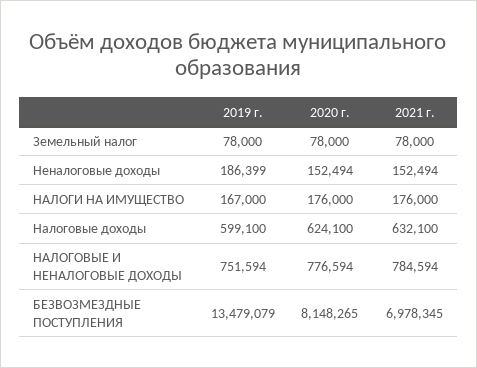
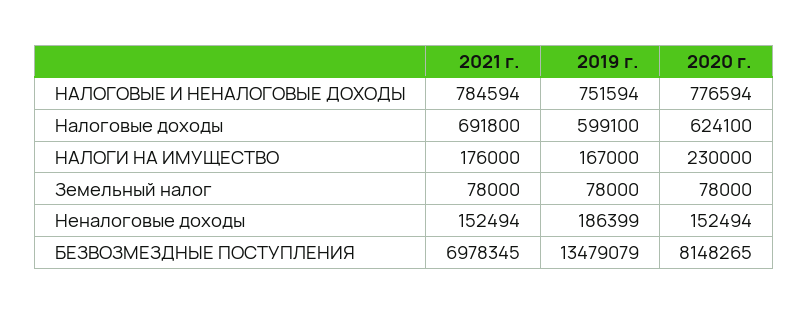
  {
    "2019 г.": {
      "Земельный налог": 78000,
      "Неналоговые доходы": 186399,
      "НАЛОГИ НА ИМУЩЕСТВО": 167000,
      "Налоговые доходы": 599100,
      "НАЛОГОВЫЕ И НЕНАЛОГОВЫЕ ДОХОДЫ": 751594,
      "БЕЗВОЗМЕЗДНЫЕ ПОСТУПЛЕНИЯ": 13479079
    },
    "2020 г.": {
      "Земельный налог": 78000,
      "Неналоговые доходы": 152494,
-     "НАЛОГИ НА ИМУЩЕСТВО": 176000,
+     "НАЛОГИ НА ИМУЩЕСТВО": 230000,
      "Налоговые доходы": 624100,
      "НАЛОГОВЫЕ И НЕНАЛОГОВЫЕ ДОХОДЫ": 776594,
      "БЕЗВОЗМЕЗДНЫЕ ПОСТУПЛЕНИЯ": 8148265
    },
    "2021 г.": {
      "Земельный налог": 78000,
      "Неналоговые доходы": 152494,
      "НАЛОГИ НА ИМУЩЕСТВО": 176000,
-     "Налоговые доходы": 632100,
+     "Налоговые доходы": 691800,
      "НАЛОГОВЫЕ И НЕНАЛОГОВЫЕ ДОХОДЫ": 784594,
      "БЕЗВОЗМЕЗДНЫЕ ПОСТУПЛЕНИЯ": 6978345
    }
  }

